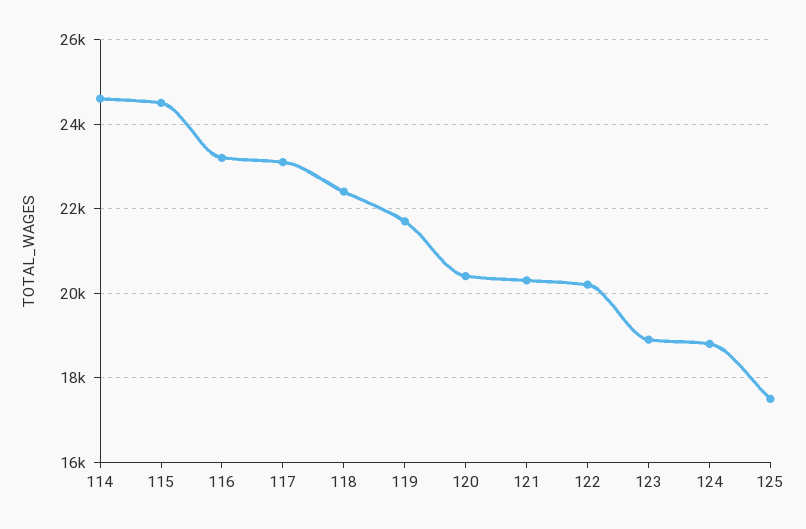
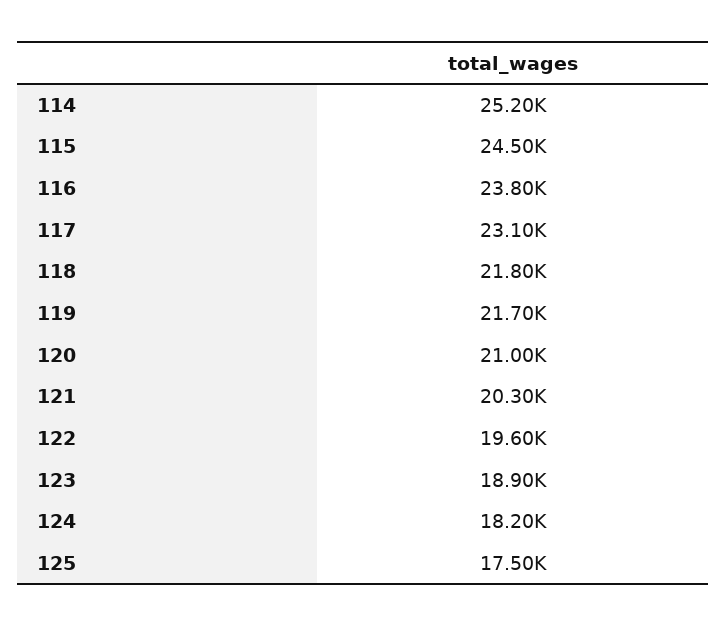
  {
-   "114": 24600,
+   "114": 25200,
    "115": 24500,
-   "116": 23200,
+   "116": 23800,
    "117": 23100,
-   "118": 22400,
+   "118": 21800,
    "119": 21700,
-   "120": 20400,
+   "120": 21000,
    "121": 20300,
-   "122": 20200,
+   "122": 19600,
    "123": 18900,
-   "124": 18800,
+   "124": 18200,
    "125": 17500
  }

